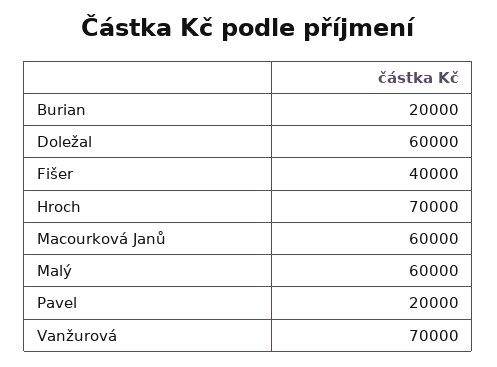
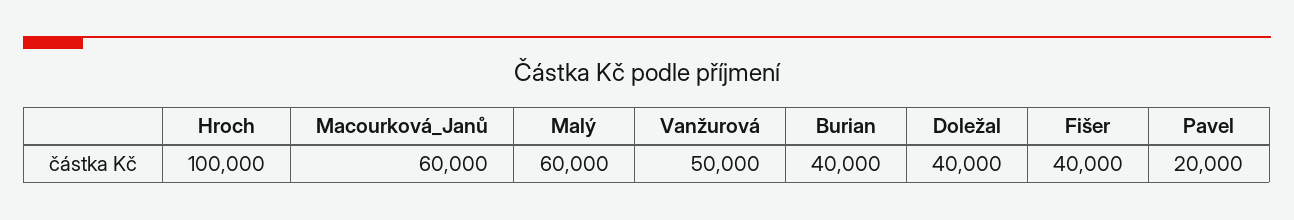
  {
-   "Burian": 20000,
+   "Burian": 40000,
-   "Doležal": 60000,
+   "Doležal": 40000,
    "Fišer": 40000,
-   "Hroch": 70000,
+   "Hroch": 100000,
    "Macourková Janů": 60000,
    "Malý": 60000,
    "Pavel": 20000,
-   "Vanžurová": 70000
+   "Vanžurová": 50000
  }

